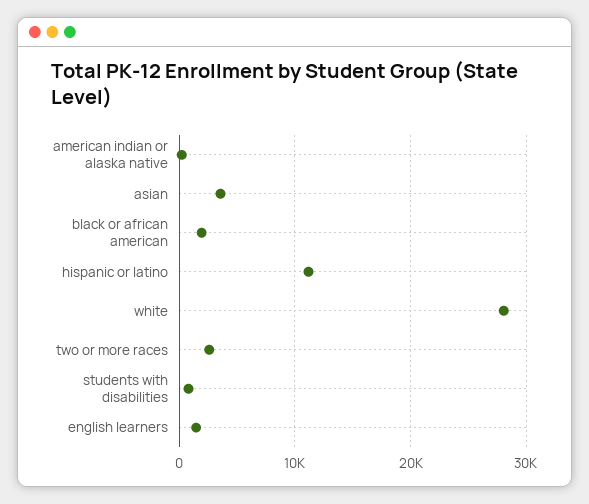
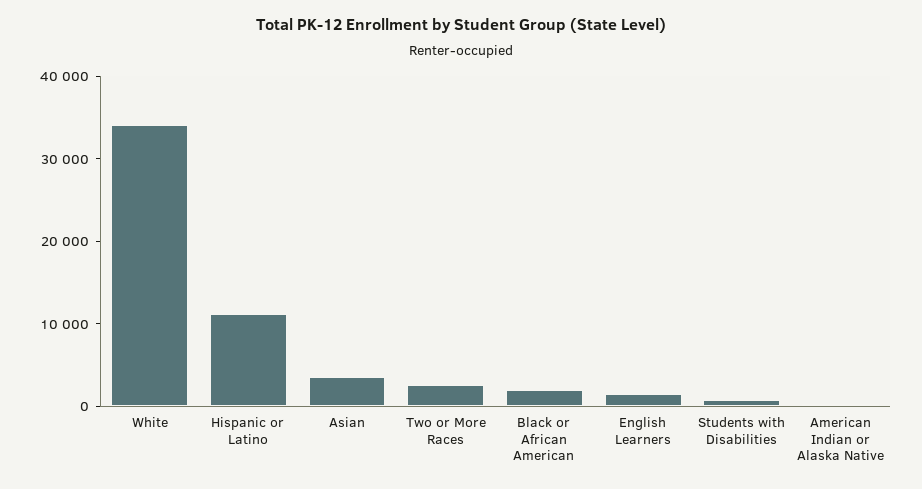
  {
    "american indian or alaska native": 0,
    "asian": 4000,
    "black or african american": 2000,
    "hispanic or latino": 11000,
-   "white": 28000,
+   "white": 34000,
    "two or more races": 3000,
    "students with disabilities": 1000,
    "english learners": 1000
  }

